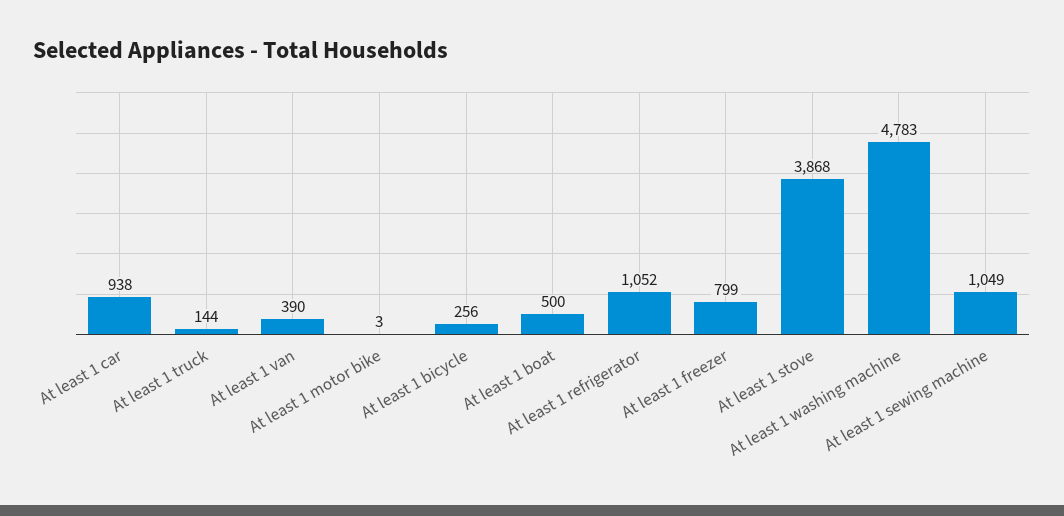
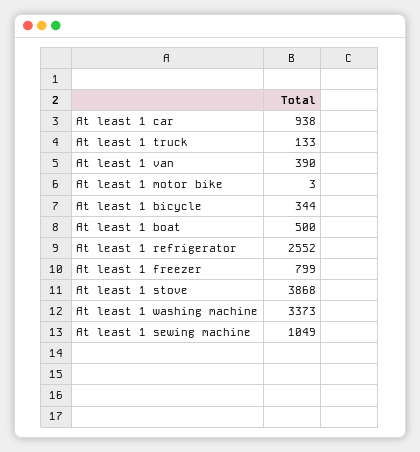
  {
    "At least 1 car": 938,
-   "At least 1 truck": 144,
+   "At least 1 truck": 133,
    "At least 1 van": 390,
    "At least 1 motor bike": 3,
-   "At least 1 bicycle": 256,
+   "At least 1 bicycle": 344,
    "At least 1 boat": 500,
-   "At least 1 refrigerator": 1052,
+   "At least 1 refrigerator": 2552,
    "At least 1 freezer": 799,
    "At least 1 stove": 3868,
-   "At least 1 washing machine": 4783,
+   "At least 1 washing machine": 3373,
    "At least 1 sewing machine": 1049
  }

